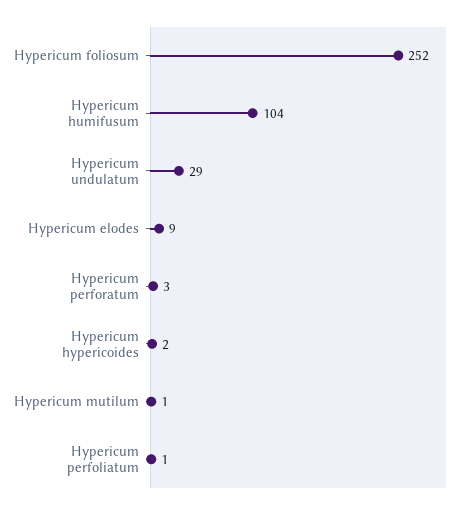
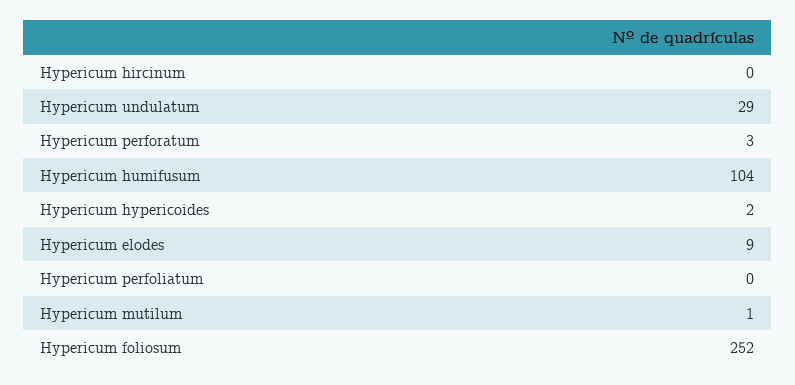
  {
    "Hypericum foliosum": 252,
    "Hypericum humifusum": 104,
    "Hypericum undulatum": 29,
    "Hypericum elodes": 9,
    "Hypericum perforatum": 3,
    "Hypericum hypericoides": 2,
    "Hypericum mutilum": 1,
-   "Hypericum perfoliatum": 1
+   "Hypericum perfoliatum": 0,
+   "Hypericum hircinum": 0
  }

